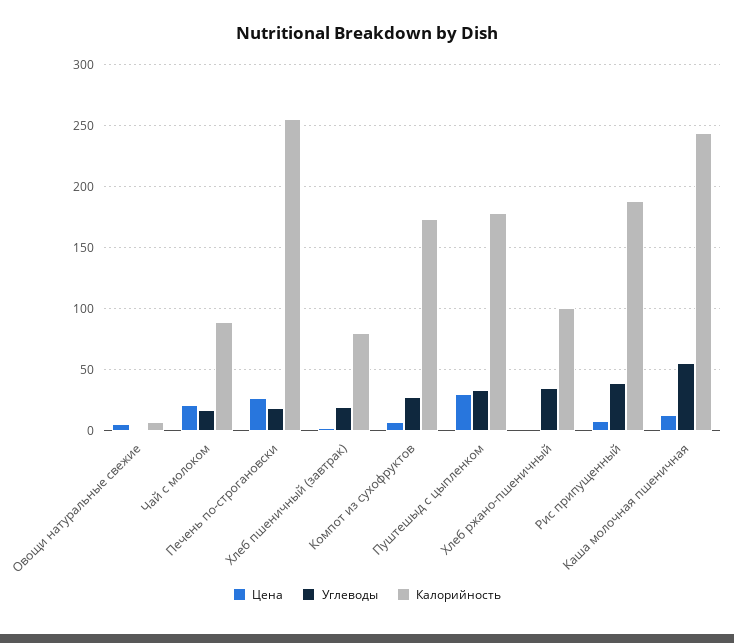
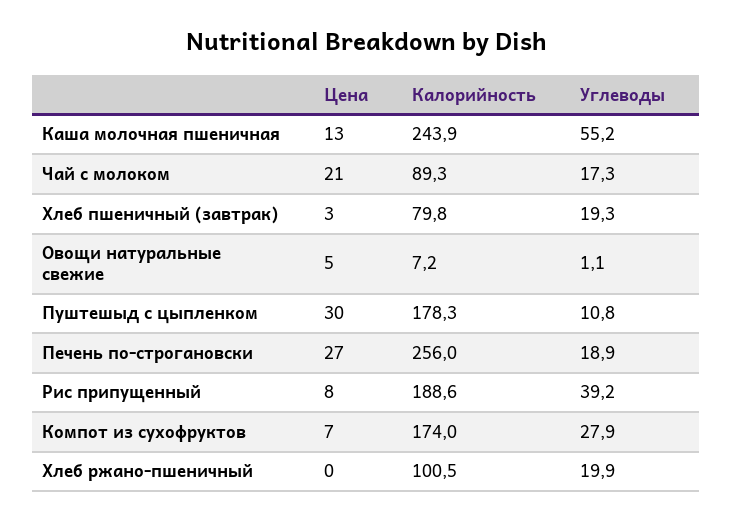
  {
    "Цена": {
      "Овощи натуральные свежие": 5,
      "Чай с молоком": 21,
      "Печень по-строгановски": 27,
      "Хлеб пшеничный (завтрак)": 3,
      "Компот из сухофруктов": 7,
      "Пуштешыд с цыпленком": 30,
      "Хлеб ржано-пшеничный": 0,
      "Рис припущенный": 8,
      "Каша молочная пшеничная": 13
    },
    "Углеводы": {
      "Овощи натуральные свежие": 1.1,
      "Чай с молоком": 17.3,
      "Печень по-строгановски": 18.9,
      "Хлеб пшеничный (завтрак)": 19.3,
      "Компот из сухофруктов": 27.9,
-     "Пуштешыд с цыпленком": 35,
+     "Пуштешыд с цыпленком": 10.8,
-     "Хлеб ржано-пшеничный": 35,
+     "Хлеб ржано-пшеничный": 19.9,
      "Рис припущенный": 39.2,
      "Каша молочная пшеничная": 55.2
    },
    "Калорийность": {
      "Овощи натуральные свежие": 7.2,
      "Чай с молоком": 89.3,
      "Печень по-строгановски": 256,
      "Хлеб пшеничный (завтрак)": 79.8,
      "Компот из сухофруктов": 174,
      "Пуштешыд с цыпленком": 178.3,
      "Хлеб ржано-пшеничный": 100.5,
      "Рис припущенный": 188.6,
      "Каша молочная пшеничная": 243.9
    }
  }

